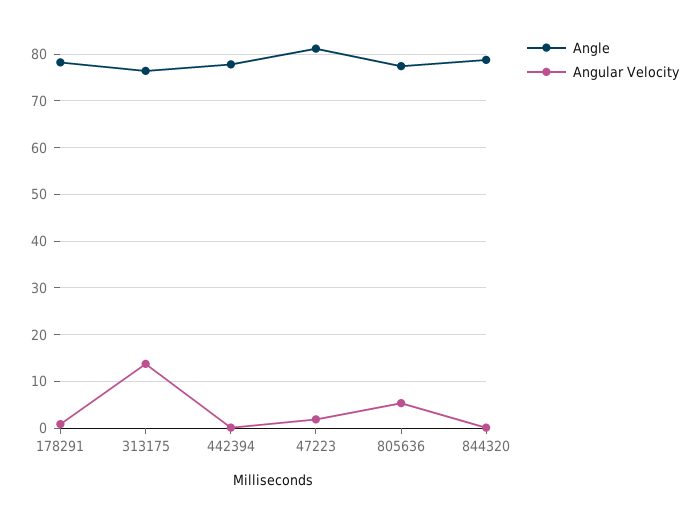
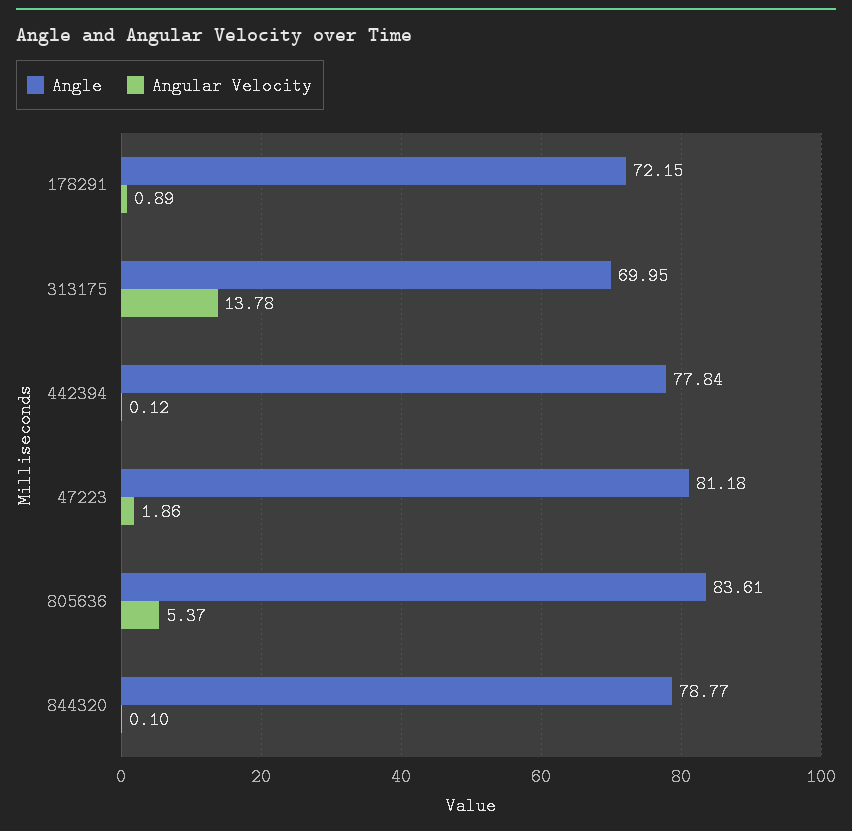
  {
    "Angle": {
-     "178291": 78,
+     "178291": 72.15,
-     "313175": 76,
+     "313175": 69.95,
      "442394": 77.84,
      "47223": 81.18,
-     "805636": 78,
+     "805636": 83.61,
      "844320": 78.77
    },
    "Angular Velocity": {
      "178291": 0.89,
      "313175": 13.78,
      "442394": 0.12,
      "47223": 1.86,
      "805636": 5.37,
      "844320": 0.1
    }
  }

